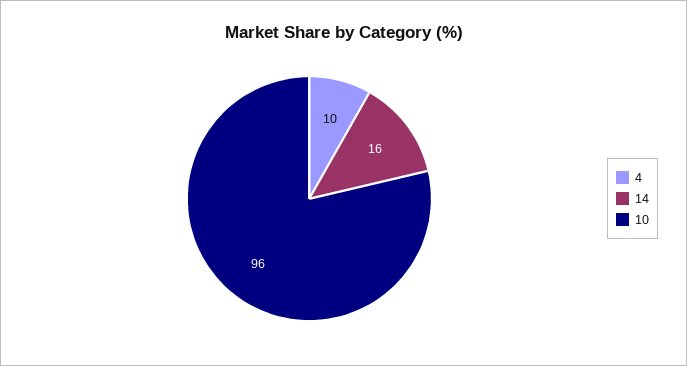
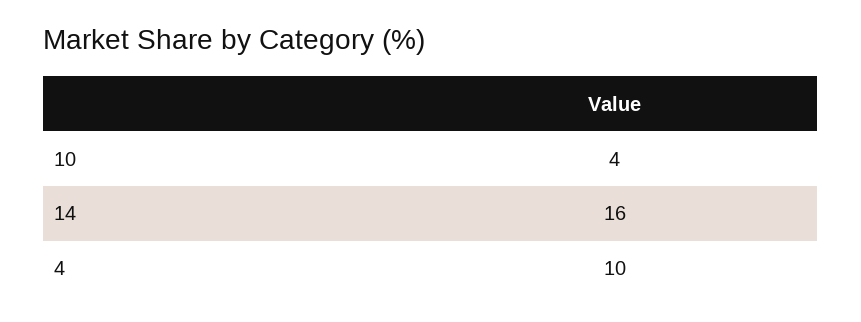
  {
    "4": 10,
    "14": 16,
-   "10": 96
+   "10": 4
  }

